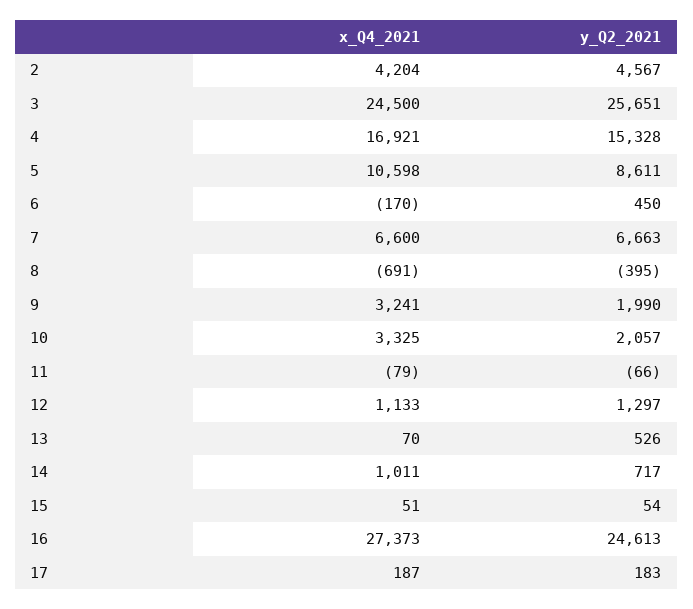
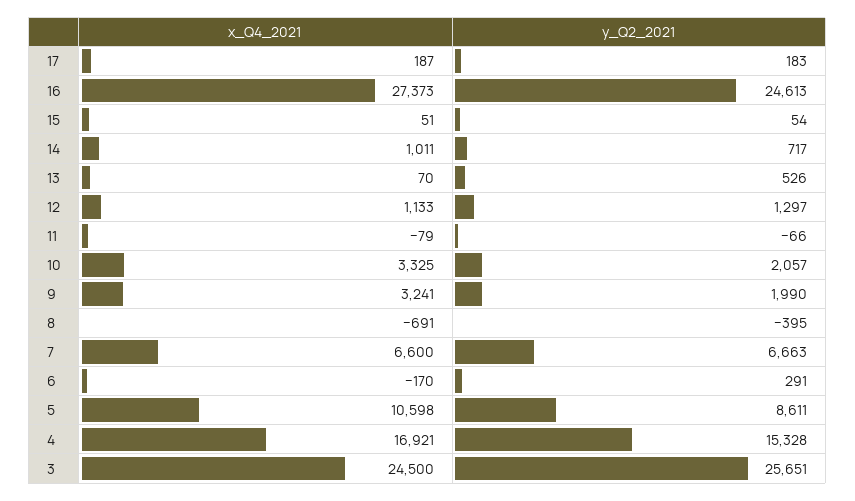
  {
    "x_Q4_2021": {
-     "2": 4204,
      "3": 24500,
      "4": 16921,
      "5": 10598,
      "6": -170,
      "7": 6600,
      "8": -691,
      "9": 3241,
      "10": 3325,
      "11": -79,
      "12": 1133,
      "13": 70,
      "14": 1011,
      "15": 51,
      "16": 27373,
      "17": 187
    },
    "y_Q2_2021": {
-     "2": 4567,
      "3": 25651,
      "4": 15328,
      "5": 8611,
-     "6": 450,
+     "6": 291,
      "7": 6663,
      "8": -395,
      "9": 1990,
      "10": 2057,
      "11": -66,
      "12": 1297,
      "13": 526,
      "14": 717,
      "15": 54,
      "16": 24613,
      "17": 183
    }
  }

